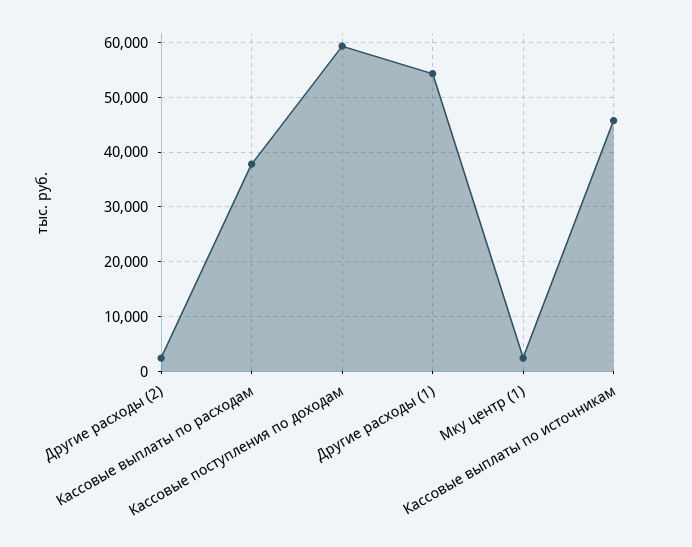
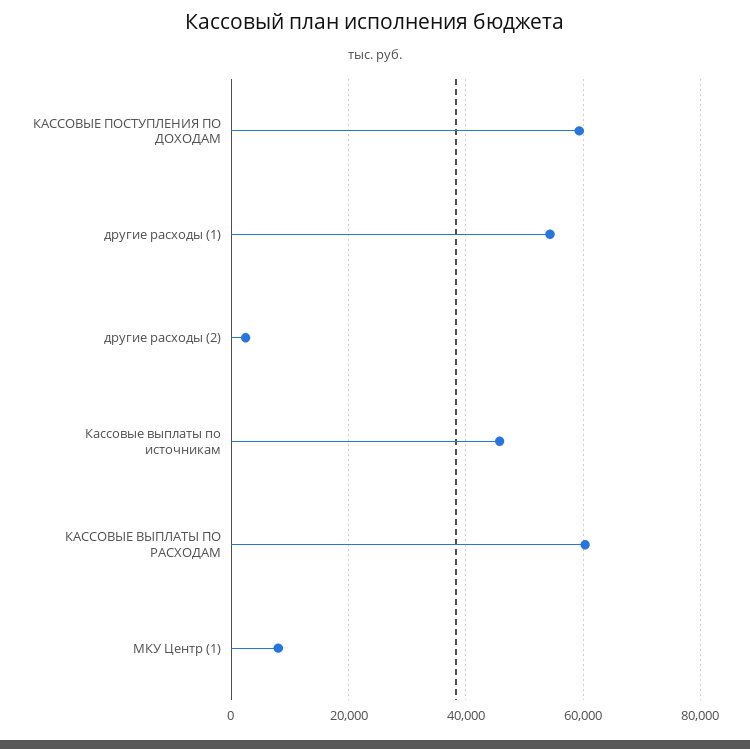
  {
    "Другие расходы (2)": 2000,
-   "Кассовые выплаты по расходам": 38000,
+   "Кассовые выплаты по расходам": 60000,
    "Кассовые поступления по доходам": 60000,
    "Другие расходы (1)": 54000,
-   "Мку центр (1)": 2000,
+   "Мку центр (1)": 8000,
    "Кассовые выплаты по источникам": 46000
  }

